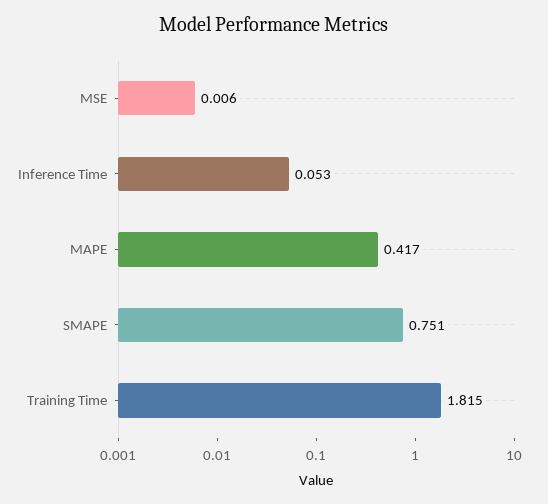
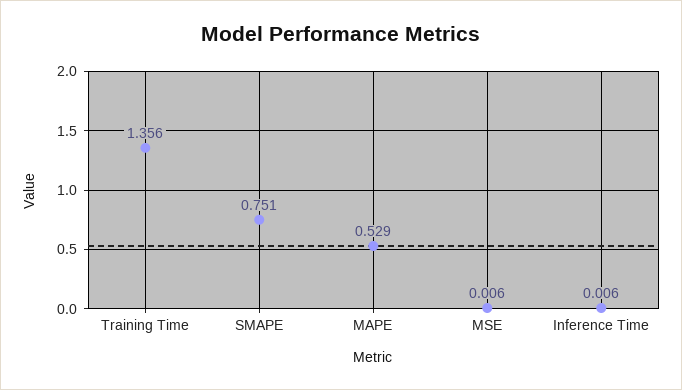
  {
    "MSE": 0.006,
-   "Inference Time": 0.053,
+   "Inference Time": 0.006,
-   "MAPE": 0.417,
+   "MAPE": 0.529,
    "SMAPE": 0.751,
-   "Training Time": 1.815
+   "Training Time": 1.356
  }

